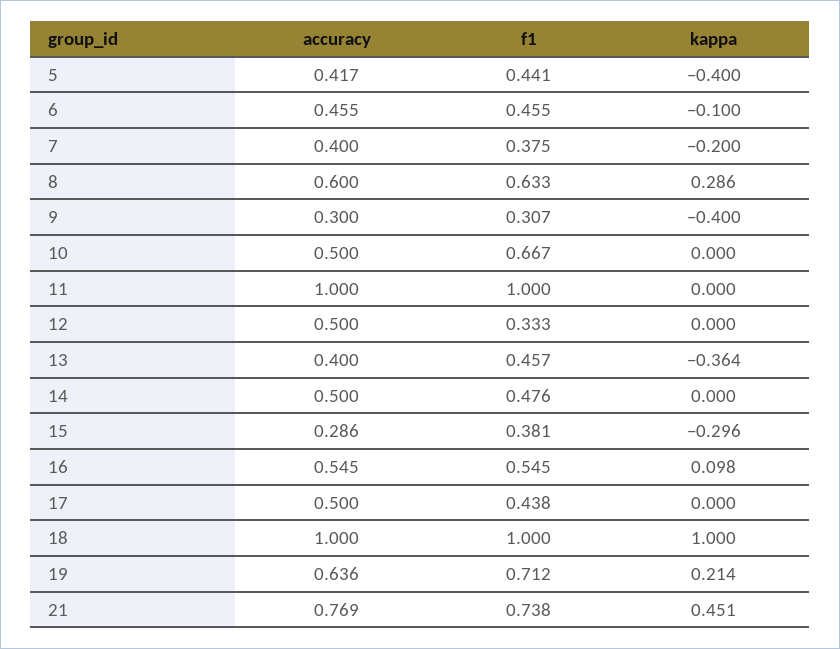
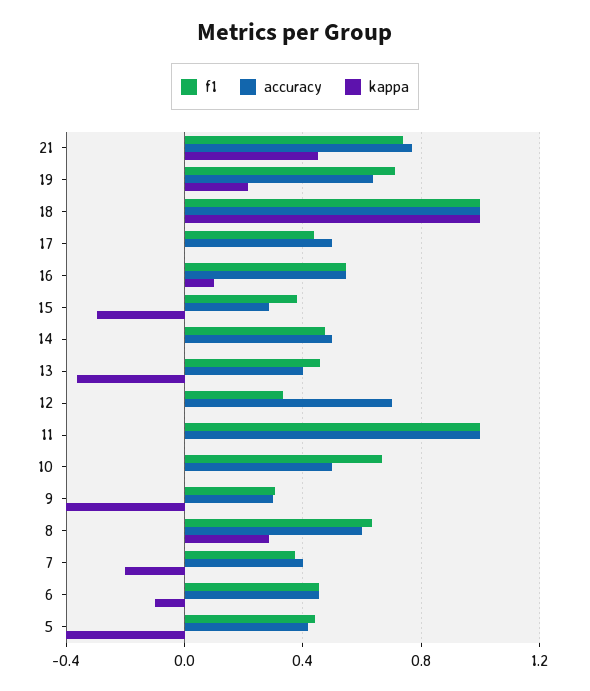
  {
    "accuracy": {
      "5": 0.417,
      "6": 0.455,
      "7": 0.4,
      "8": 0.6,
      "9": 0.3,
      "10": 0.5,
      "11": 1,
-     "12": 0.5,
+     "12": 0.7,
      "13": 0.4,
      "14": 0.5,
      "15": 0.286,
      "16": 0.545,
      "17": 0.5,
      "18": 1,
      "19": 0.636,
      "21": 0.769
    },
    "f1": {
      "5": 0.441,
      "6": 0.455,
      "7": 0.375,
      "8": 0.633,
      "9": 0.307,
      "10": 0.667,
      "11": 1,
      "12": 0.333,
      "13": 0.457,
      "14": 0.476,
      "15": 0.381,
      "16": 0.545,
      "17": 0.438,
      "18": 1,
      "19": 0.712,
      "21": 0.738
    },
    "kappa": {
      "5": -0.4,
      "6": -0.1,
      "7": -0.2,
      "8": 0.286,
      "9": -0.4,
      "10": 0,
      "11": 0,
      "12": 0,
      "13": -0.364,
      "14": 0,
      "15": -0.296,
      "16": 0.098,
      "17": 0,
      "18": 1,
      "19": 0.214,
      "21": 0.451
    }
  }

